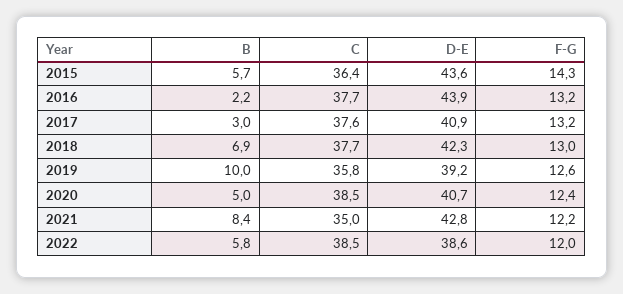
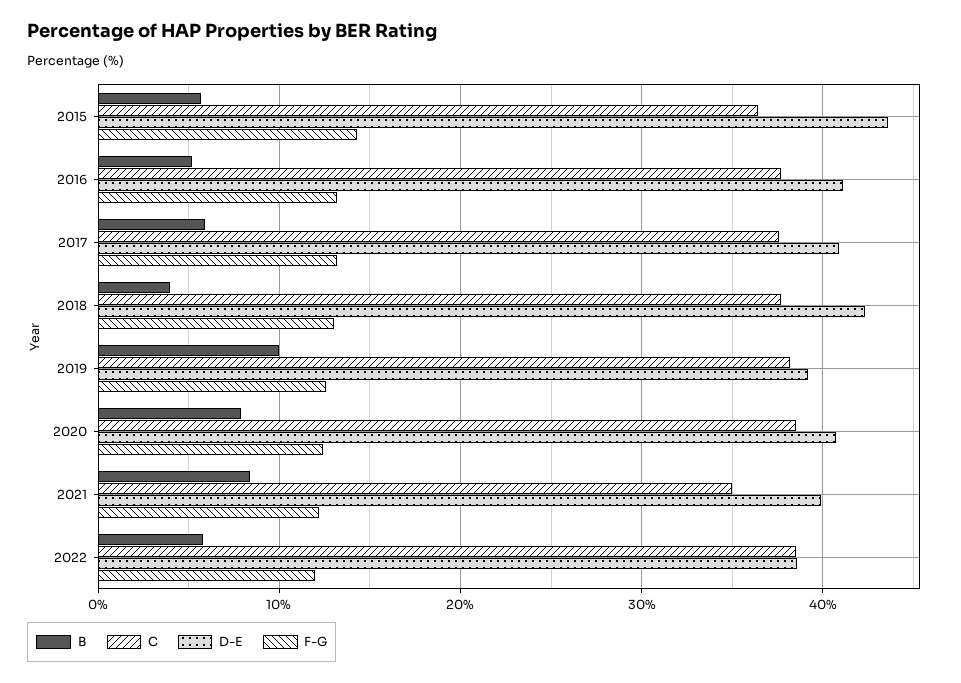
  {
    "B": {
      "2015": 5.7,
-     "2016": 2.2,
+     "2016": 5,
-     "2017": 3,
+     "2017": 6,
-     "2018": 6.9,
+     "2018": 4,
      "2019": 10,
-     "2020": 5,
+     "2020": 8,
      "2021": 8.4,
      "2022": 5.8
    },
    "C": {
      "2015": 36.4,
      "2016": 37.7,
      "2017": 37.6,
      "2018": 37.7,
-     "2019": 35.8,
+     "2019": 38,
      "2020": 38.5,
      "2021": 35,
      "2022": 38.5
    },
    "D-E": {
      "2015": 43.6,
-     "2016": 43.9,
+     "2016": 41,
      "2017": 40.9,
      "2018": 42.3,
      "2019": 39.2,
      "2020": 40.7,
-     "2021": 42.8,
+     "2021": 40,
      "2022": 38.6
    },
    "F-G": {
      "2015": 14.3,
      "2016": 13.2,
      "2017": 13.2,
      "2018": 13,
      "2019": 12.6,
      "2020": 12.4,
      "2021": 12.2,
      "2022": 12
    }
  }

